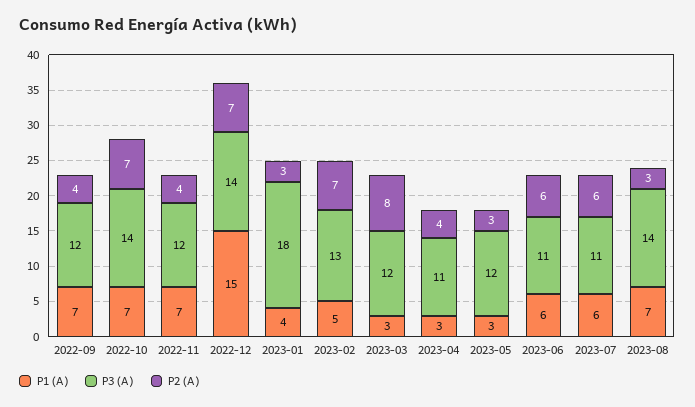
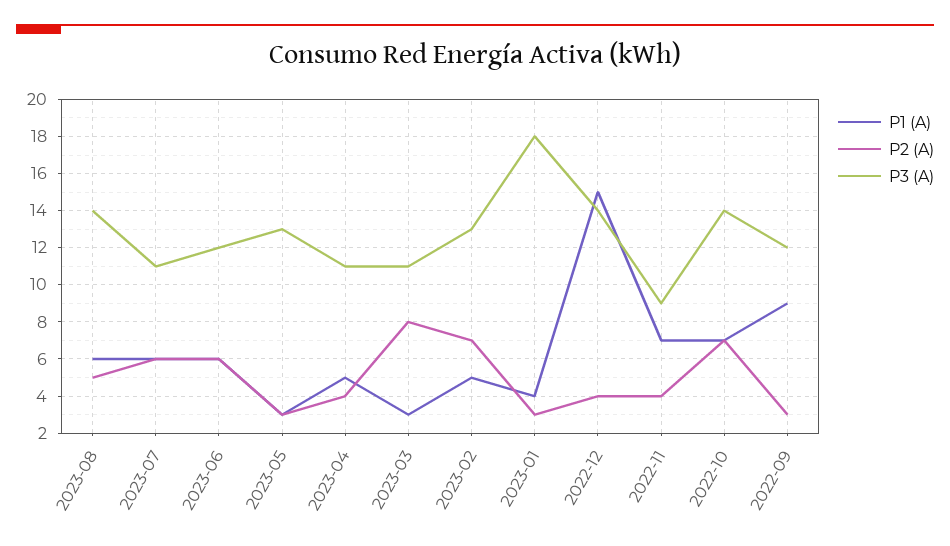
  {
    "P1 (A)": {
-     "2022-09": 7,
+     "2022-09": 9,
      "2022-10": 7,
      "2022-11": 7,
      "2022-12": 15,
      "2023-01": 4,
      "2023-02": 5,
      "2023-03": 3,
-     "2023-04": 3,
+     "2023-04": 5,
      "2023-05": 3,
      "2023-06": 6,
      "2023-07": 6,
-     "2023-08": 7
+     "2023-08": 6
    },
    "P3 (A)": {
      "2022-09": 12,
      "2022-10": 14,
-     "2022-11": 12,
+     "2022-11": 9,
      "2022-12": 14,
      "2023-01": 18,
      "2023-02": 13,
-     "2023-03": 12,
+     "2023-03": 11,
      "2023-04": 11,
-     "2023-05": 12,
+     "2023-05": 13,
-     "2023-06": 11,
+     "2023-06": 12,
      "2023-07": 11,
      "2023-08": 14
    },
    "P2 (A)": {
-     "2022-09": 4,
+     "2022-09": 3,
      "2022-10": 7,
      "2022-11": 4,
-     "2022-12": 7,
+     "2022-12": 4,
      "2023-01": 3,
      "2023-02": 7,
      "2023-03": 8,
      "2023-04": 4,
      "2023-05": 3,
      "2023-06": 6,
      "2023-07": 6,
-     "2023-08": 3
+     "2023-08": 5
    }
  }

